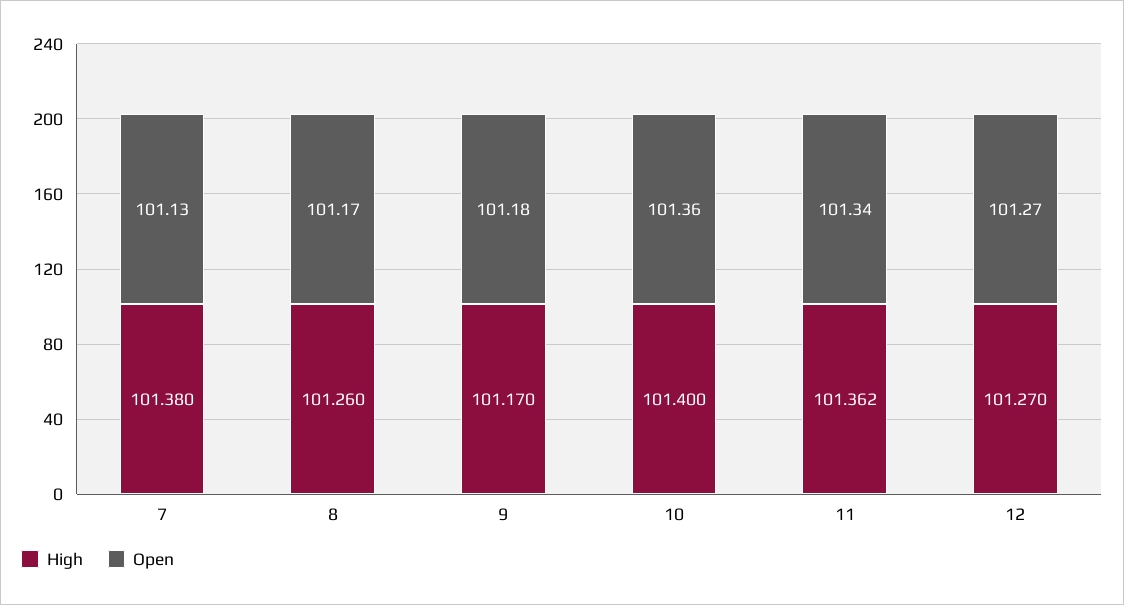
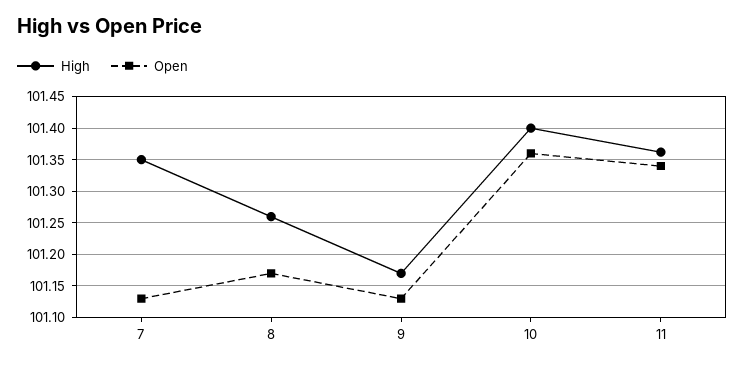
  {
    "High": {
-     "7": 101.38,
+     "7": 101.35,
      "8": 101.26,
      "9": 101.17,
      "10": 101.4,
-     "11": 101.362,
+     "11": 101.362
-     "12": 101.27
    },
    "Open": {
      "7": 101.13,
      "8": 101.17,
-     "9": 101.18,
+     "9": 101.13,
      "10": 101.36,
-     "11": 101.34,
+     "11": 101.34
-     "12": 101.27
    }
  }

